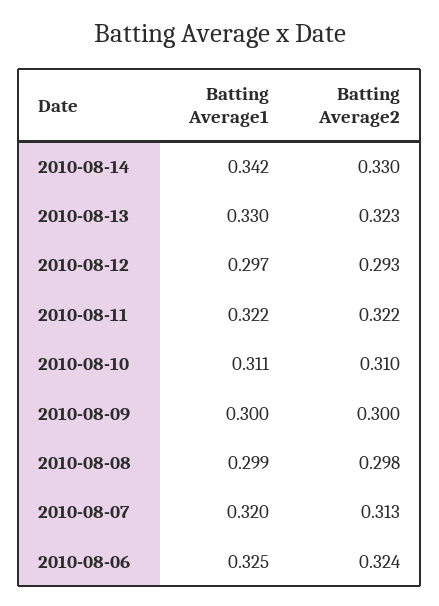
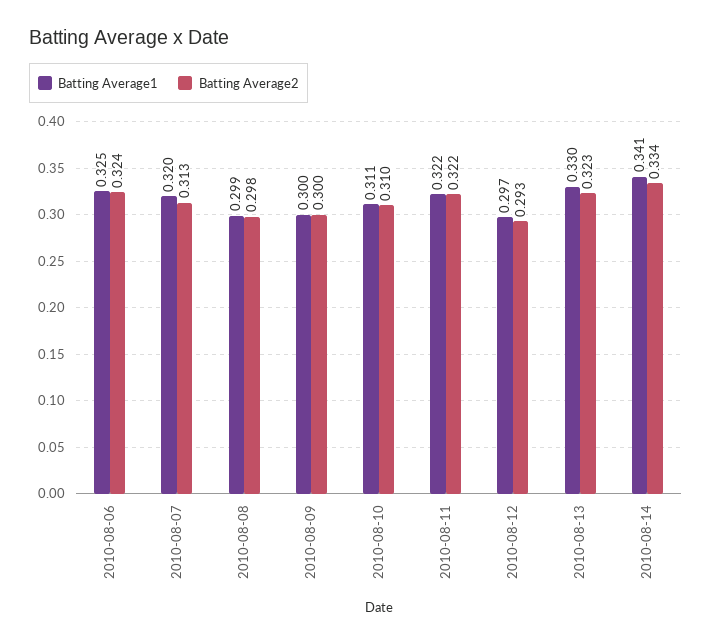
  {
    "Batting Average1": {
-     "2010-08-14": 0.342,
+     "2010-08-14": 0.341,
      "2010-08-13": 0.33,
      "2010-08-12": 0.297,
      "2010-08-11": 0.322,
      "2010-08-10": 0.311,
      "2010-08-09": 0.3,
      "2010-08-08": 0.299,
      "2010-08-07": 0.32,
      "2010-08-06": 0.325
    },
    "Batting Average2": {
-     "2010-08-14": 0.33,
+     "2010-08-14": 0.334,
      "2010-08-13": 0.323,
      "2010-08-12": 0.293,
      "2010-08-11": 0.322,
      "2010-08-10": 0.31,
      "2010-08-09": 0.3,
      "2010-08-08": 0.298,
      "2010-08-07": 0.313,
      "2010-08-06": 0.324
    }
  }

